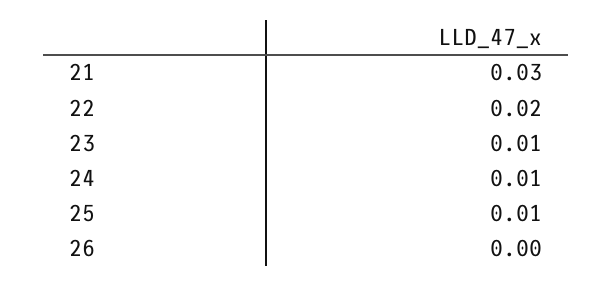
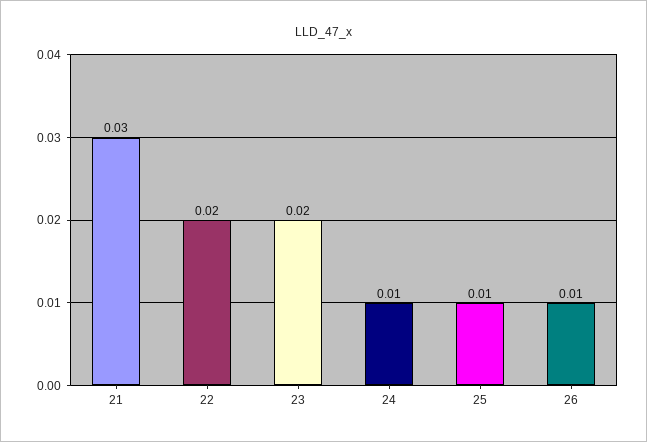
  {
    "21": 0.03,
    "22": 0.02,
-   "23": 0.01,
+   "23": 0.02,
    "24": 0.01,
    "25": 0.01,
-   "26": 0
+   "26": 0.01
  }

